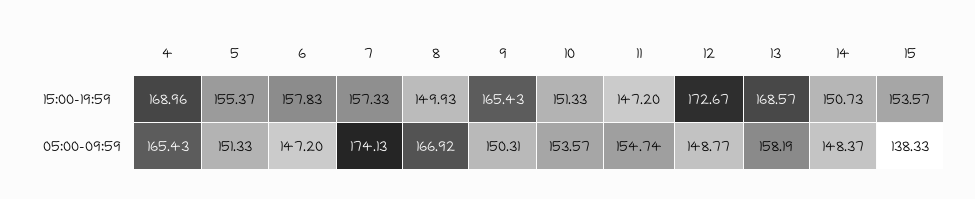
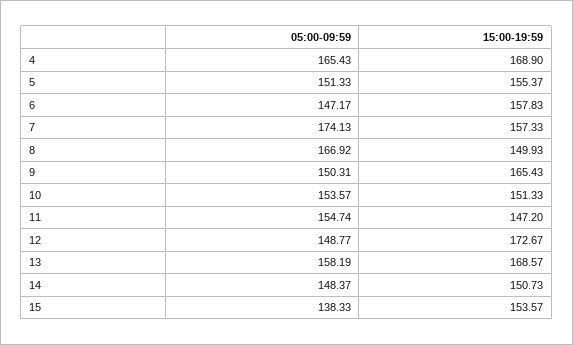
  {
    "4": {
-     "15:00-19:59": 168.96,
+     "15:00-19:59": 168.9,
      "05:00-09:59": 165.43
    },
    "5": {
      "15:00-19:59": 155.37,
      "05:00-09:59": 151.33
    },
    "6": {
      "15:00-19:59": 157.83,
-     "05:00-09:59": 147.2
+     "05:00-09:59": 147.17
    },
    "7": {
      "15:00-19:59": 157.33,
      "05:00-09:59": 174.13
    },
    "8": {
      "15:00-19:59": 149.93,
      "05:00-09:59": 166.92
    },
    "9": {
      "15:00-19:59": 165.43,
      "05:00-09:59": 150.31
    },
    "10": {
      "15:00-19:59": 151.33,
      "05:00-09:59": 153.57
    },
    "11": {
      "15:00-19:59": 147.2,
      "05:00-09:59": 154.74
    },
    "12": {
      "15:00-19:59": 172.67,
      "05:00-09:59": 148.77
    },
    "13": {
      "15:00-19:59": 168.57,
      "05:00-09:59": 158.19
    },
    "14": {
      "15:00-19:59": 150.73,
      "05:00-09:59": 148.37
    },
    "15": {
      "15:00-19:59": 153.57,
      "05:00-09:59": 138.33
    }
  }

